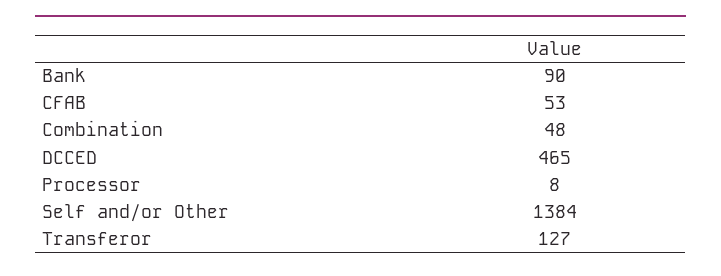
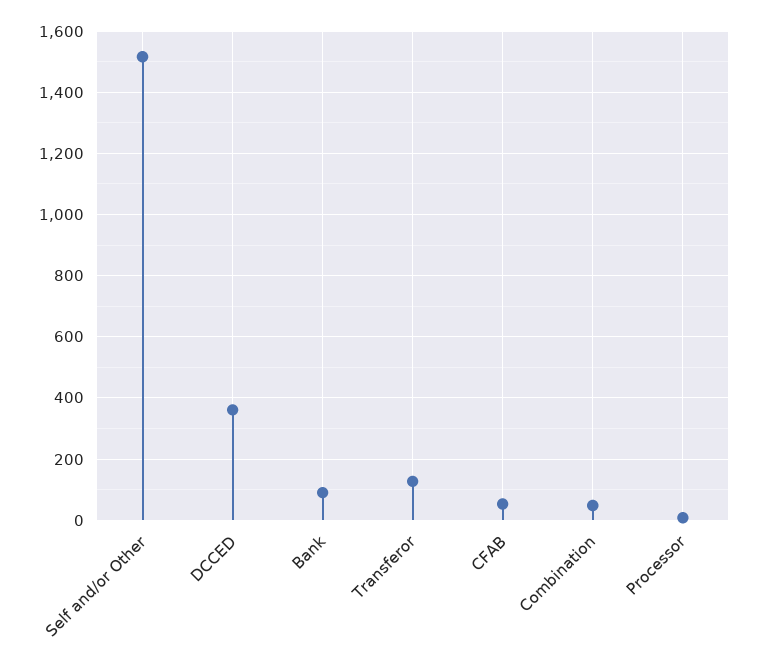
  {
    "Bank": 90,
    "CFAB": 53,
    "Combination": 48,
-   "DCCED": 465,
+   "DCCED": 360,
    "Processor": 8,
-   "Self and/or Other": 1384,
+   "Self and/or Other": 1520,
    "Transferor": 127
  }

